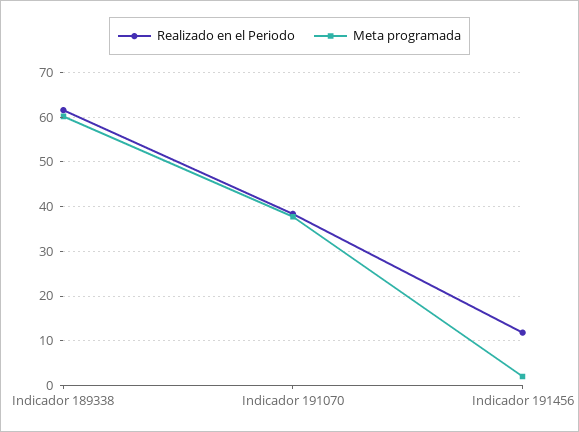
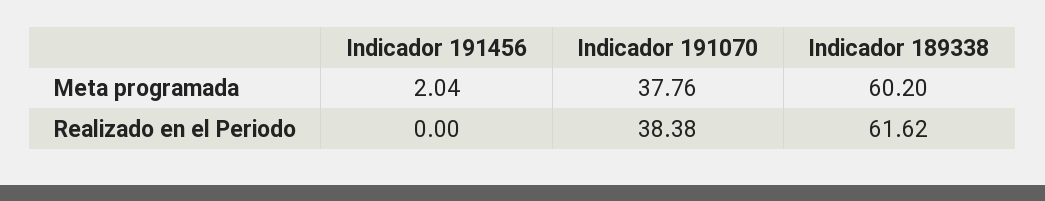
  {
    "Realizado en el Periodo": {
      "Indicador 189338": 61.62,
      "Indicador 191070": 38.38,
-     "Indicador 191456": 12
+     "Indicador 191456": 0
    },
    "Meta programada": {
      "Indicador 189338": 60.2,
      "Indicador 191070": 37.76,
      "Indicador 191456": 2.04
    }
  }

